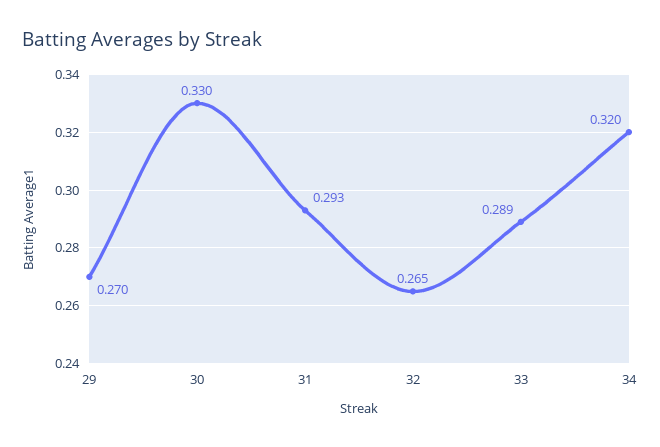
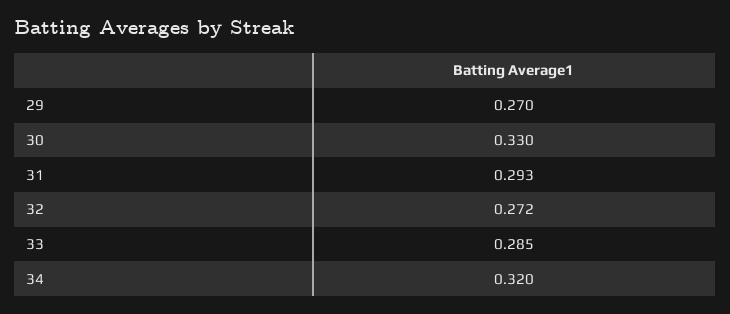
  {
    "29": 0.27,
    "30": 0.33,
    "31": 0.293,
-   "32": 0.265,
+   "32": 0.272,
-   "33": 0.289,
+   "33": 0.285,
    "34": 0.32
  }

